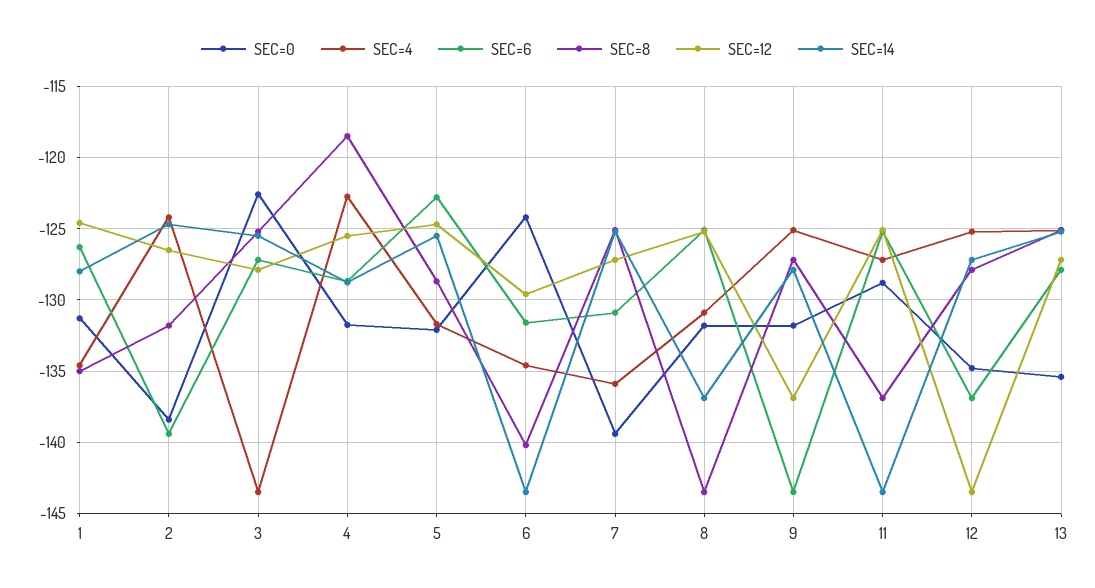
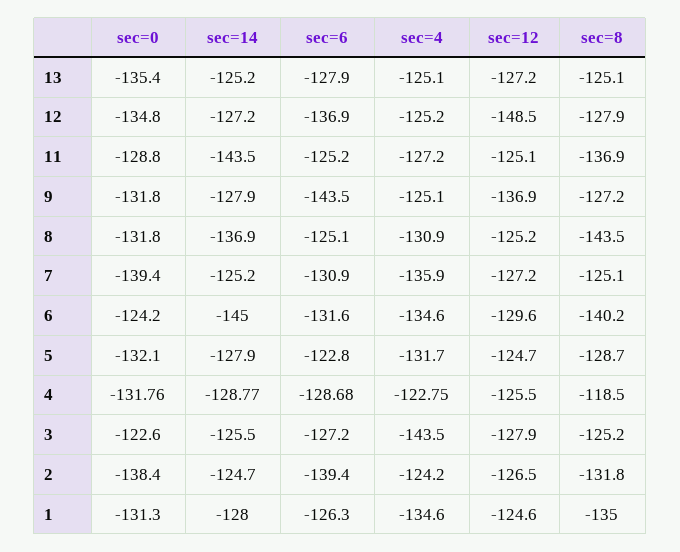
  {
    "SEC=0": {
      "1": -131.3,
      "2": -138.4,
      "3": -122.6,
      "4": -131.76,
      "5": -132.1,
      "6": -124.2,
      "7": -139.4,
      "8": -131.8,
      "9": -131.8,
      "11": -128.8,
      "12": -134.8,
      "13": -135.4
    },
    "SEC=4": {
      "1": -134.6,
      "2": -124.2,
      "3": -143.5,
      "4": -122.75,
      "5": -131.7,
      "6": -134.6,
      "7": -135.9,
      "8": -130.9,
      "9": -125.1,
      "11": -127.2,
      "12": -125.2,
      "13": -125.1
    },
    "SEC=6": {
      "1": -126.3,
      "2": -139.4,
      "3": -127.2,
      "4": -128.68,
      "5": -122.8,
      "6": -131.6,
      "7": -130.9,
      "8": -125.1,
      "9": -143.5,
      "11": -125.2,
      "12": -136.9,
      "13": -127.9
    },
    "SEC=8": {
      "1": -135,
      "2": -131.8,
      "3": -125.2,
      "4": -118.5,
      "5": -128.7,
      "6": -140.2,
      "7": -125.1,
      "8": -143.5,
      "9": -127.2,
      "11": -136.9,
      "12": -127.9,
      "13": -125.1
    },
    "SEC=12": {
      "1": -124.6,
      "2": -126.5,
      "3": -127.9,
      "4": -125.5,
      "5": -124.7,
      "6": -129.6,
      "7": -127.2,
      "8": -125.2,
      "9": -136.9,
      "11": -125.1,
-     "12": -143.5,
+     "12": -148.5,
      "13": -127.2
    },
    "SEC=14": {
      "1": -128,
      "2": -124.7,
      "3": -125.5,
      "4": -128.77,
-     "5": -125.5,
+     "5": -127.9,
-     "6": -143.5,
+     "6": -145,
      "7": -125.2,
      "8": -136.9,
      "9": -127.9,
      "11": -143.5,
      "12": -127.2,
      "13": -125.2
    }
  }

